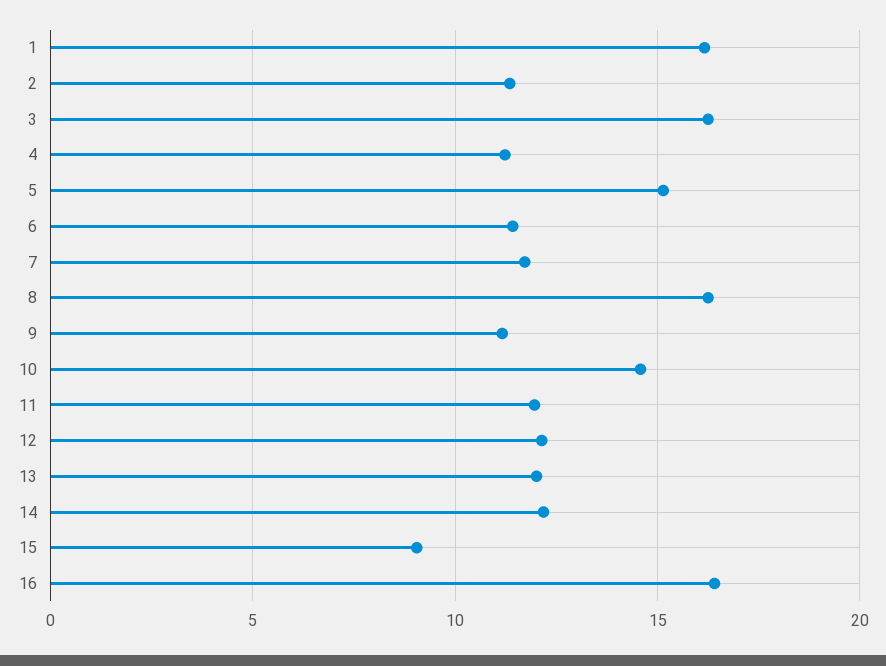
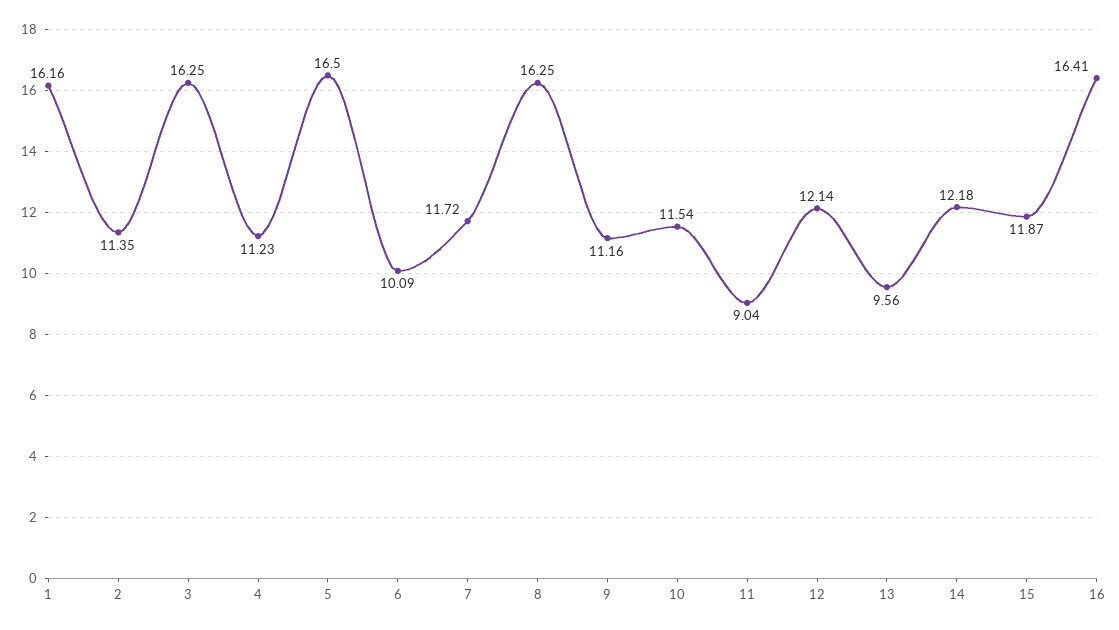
  {
    "1": 16.16,
    "2": 11.35,
    "3": 16.25,
    "4": 11.23,
-   "5": 15,
+   "5": 16.5,
-   "6": 11.5,
+   "6": 10.09,
    "7": 11.72,
    "8": 16.25,
    "9": 11.16,
-   "10": 14.5,
+   "10": 11.54,
-   "11": 12,
+   "11": 9.04,
    "12": 12.14,
-   "13": 12,
+   "13": 9.56,
    "14": 12.18,
-   "15": 9,
+   "15": 11.87,
    "16": 16.41
  }

